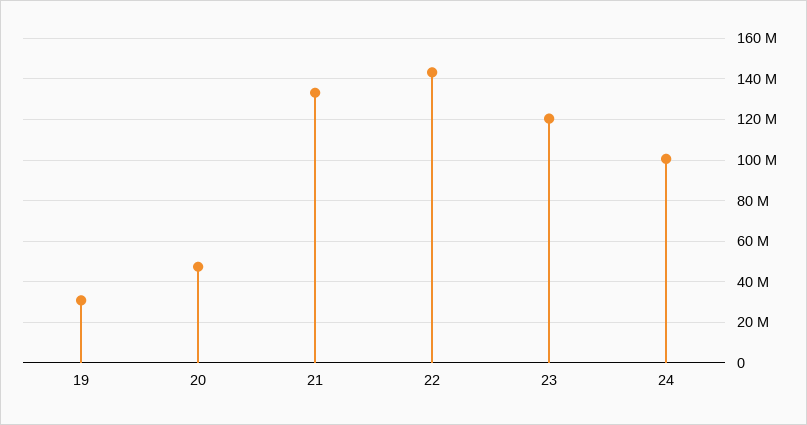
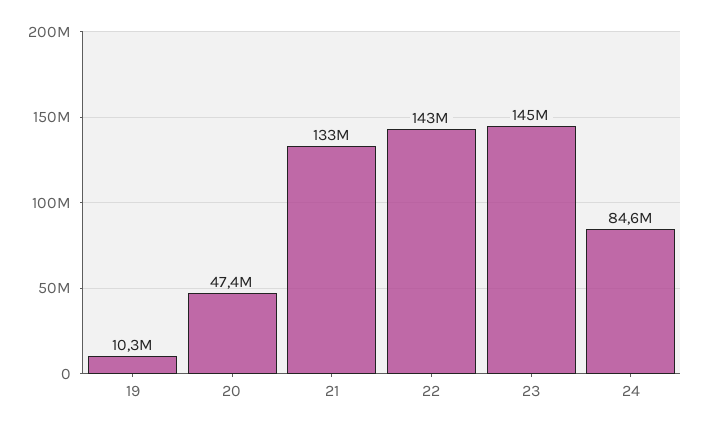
  {
-   "19": 30000000,
+   "19": 10300000,
    "20": 47400000,
    "21": 133000000,
    "22": 143000000,
-   "23": 120000000,
+   "23": 145000000,
-   "24": 100000000
+   "24": 84600000
  }

